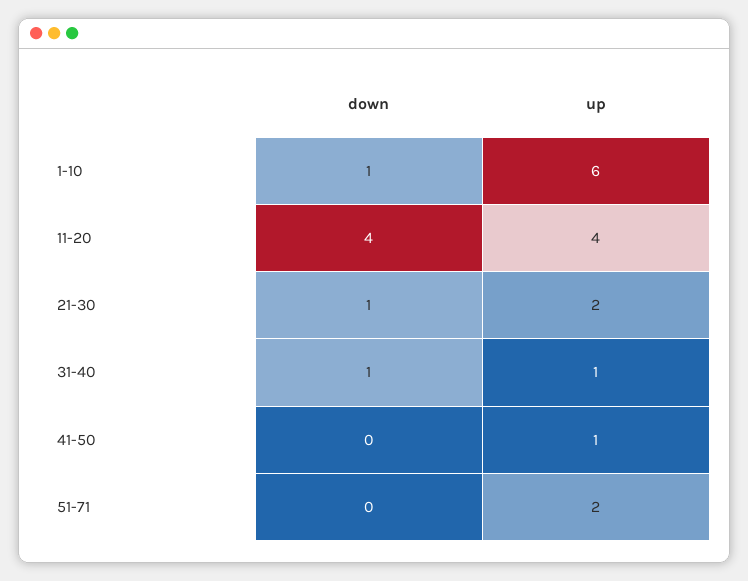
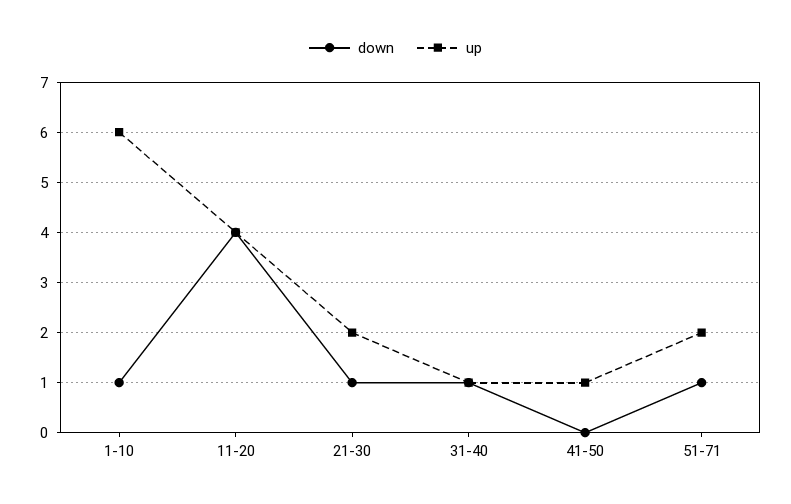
  {
    "down": {
      "1-10": 1,
      "11-20": 4,
      "21-30": 1,
      "31-40": 1,
      "41-50": 0,
-     "51-71": 0
+     "51-71": 1
    },
    "up": {
      "1-10": 6,
      "11-20": 4,
      "21-30": 2,
      "31-40": 1,
      "41-50": 1,
      "51-71": 2
    }
  }

